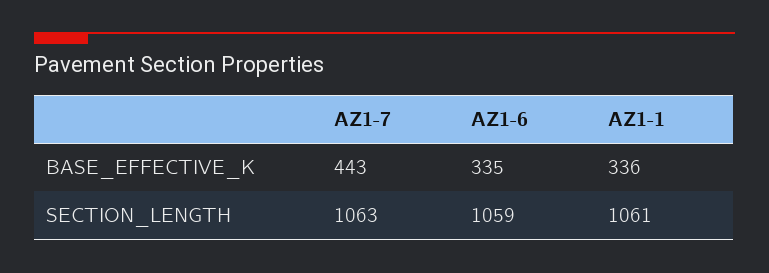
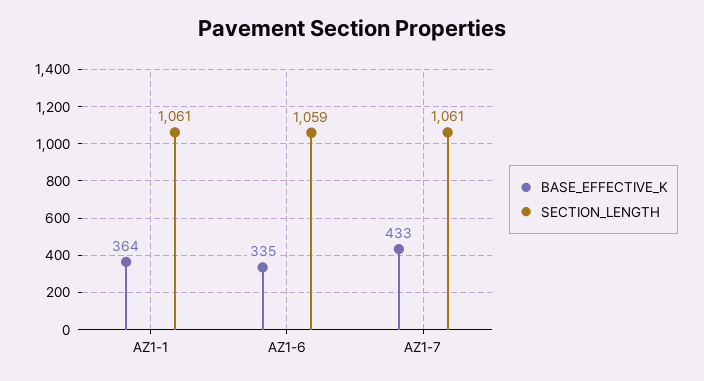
  {
    "BASE_EFFECTIVE_K": {
-     "AZ1-7": 443,
+     "AZ1-7": 433,
      "AZ1-6": 335,
-     "AZ1-1": 336
+     "AZ1-1": 364
    },
    "SECTION_LENGTH": {
-     "AZ1-7": 1063,
+     "AZ1-7": 1061,
      "AZ1-6": 1059,
      "AZ1-1": 1061
    }
  }

